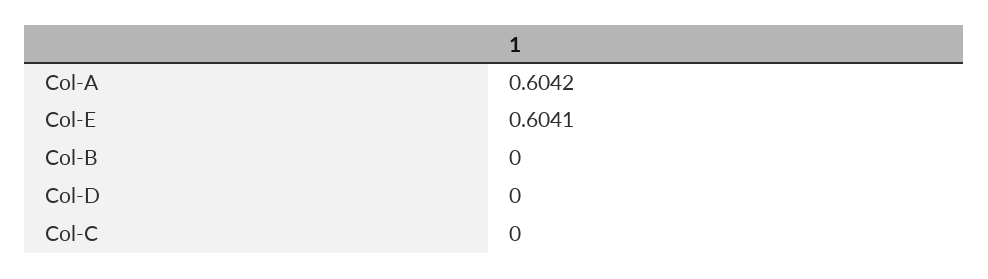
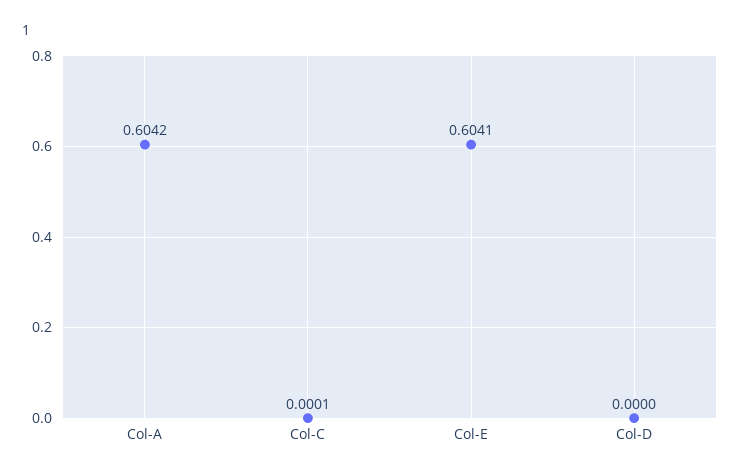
  {
    "Col-A": 0.6042,
    "Col-E": 0.6041,
-   "Col-B": 0,
    "Col-D": 0,
-   "Col-C": 0
+   "Col-C": 0.0001
  }

